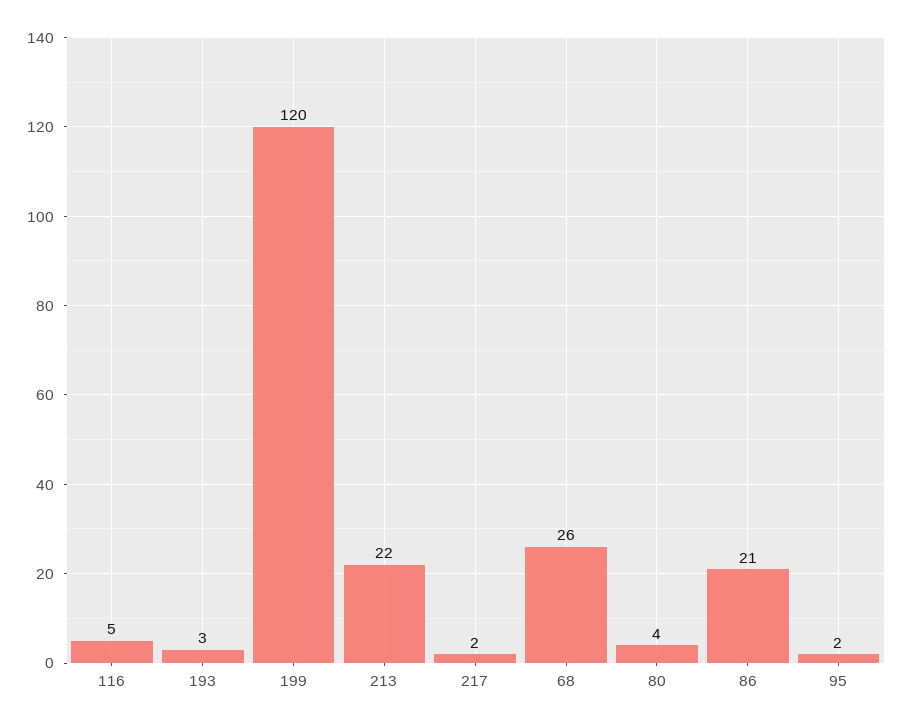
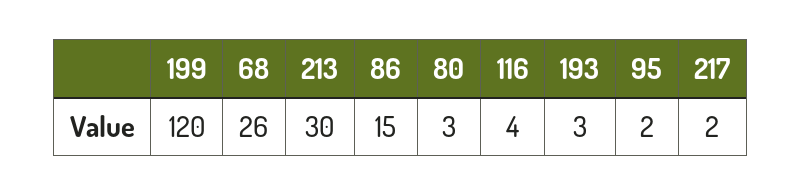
  {
-   "116": 5,
+   "116": 4,
    "193": 3,
    "199": 120,
-   "213": 22,
+   "213": 30,
    "217": 2,
    "68": 26,
-   "80": 4,
+   "80": 3,
-   "86": 21,
+   "86": 15,
    "95": 2
  }

